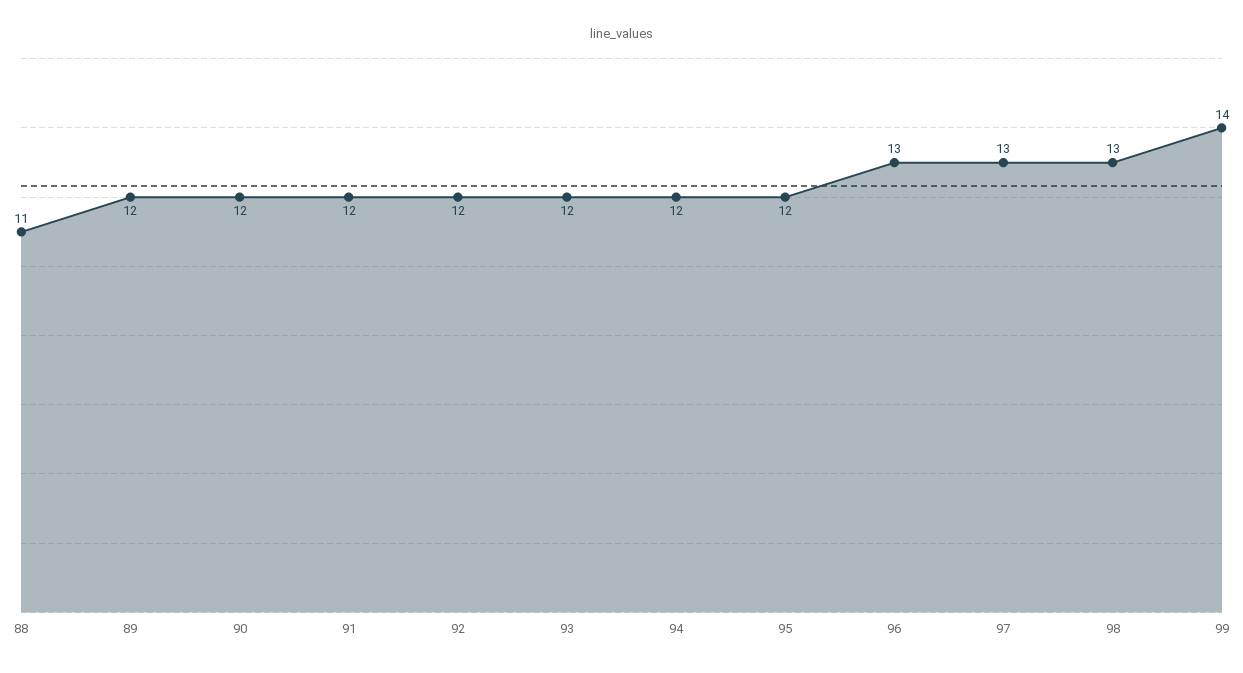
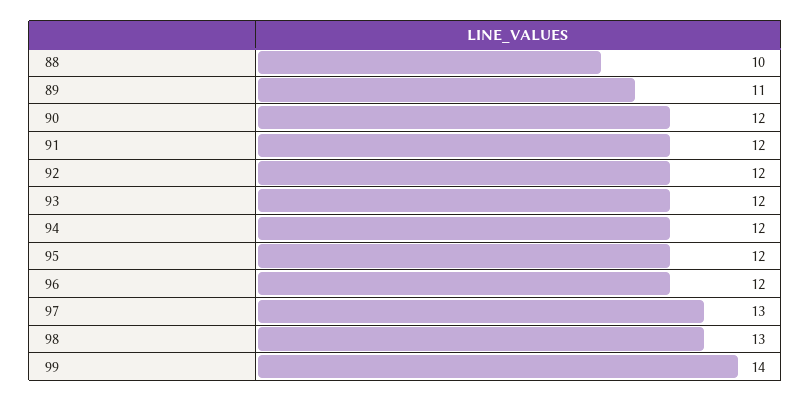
  {
-   "88": 11,
+   "88": 10,
-   "89": 12,
+   "89": 11,
    "90": 12,
    "91": 12,
    "92": 12,
    "93": 12,
    "94": 12,
    "95": 12,
-   "96": 13,
+   "96": 12,
    "97": 13,
    "98": 13,
    "99": 14
  }

